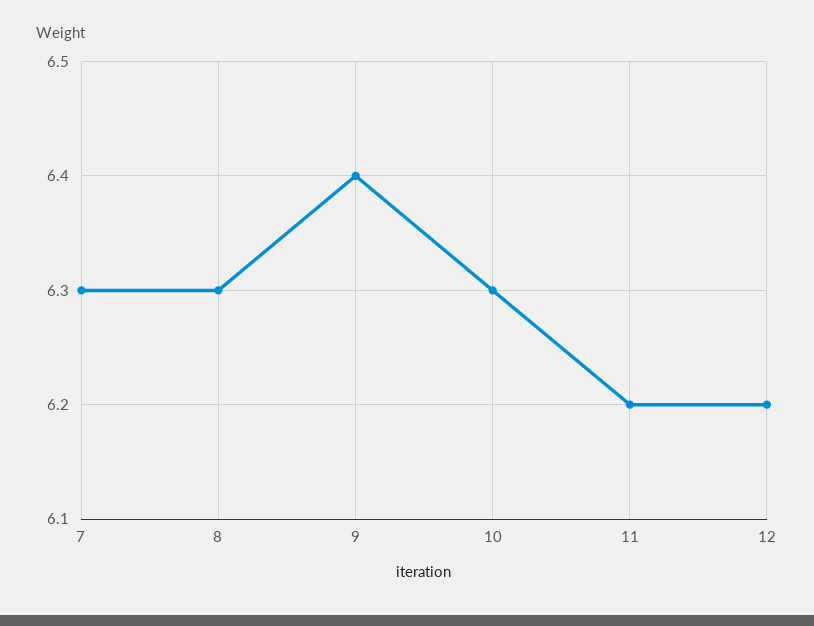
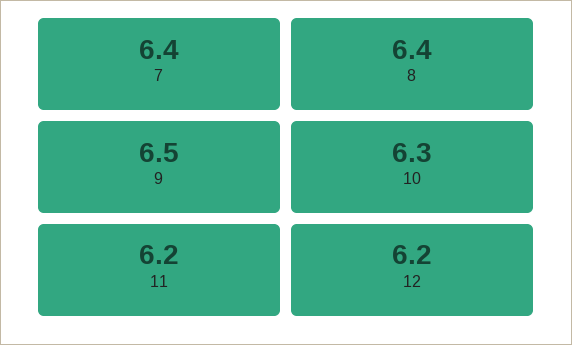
  {
-   "7": 6.3,
+   "7": 6.4,
-   "8": 6.3,
+   "8": 6.4,
-   "9": 6.4,
+   "9": 6.5,
    "10": 6.3,
    "11": 6.2,
    "12": 6.2
  }

